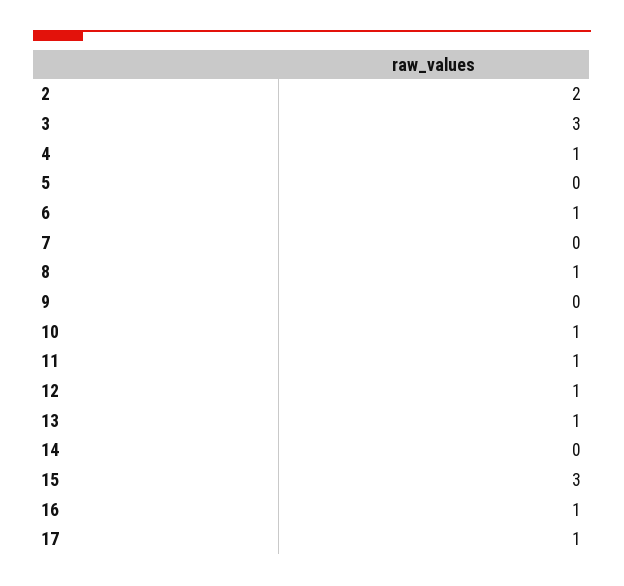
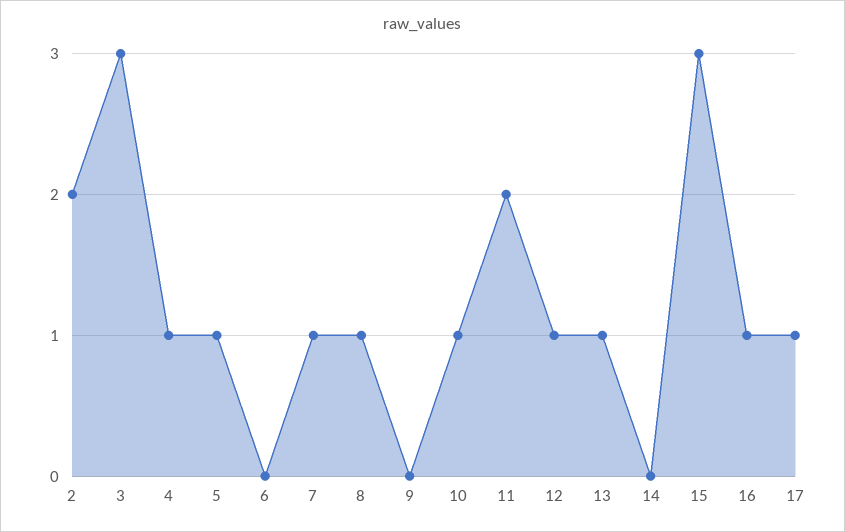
  {
    "2": 2,
    "3": 3,
    "4": 1,
-   "5": 0,
+   "5": 1,
-   "6": 1,
+   "6": 0,
-   "7": 0,
+   "7": 1,
    "8": 1,
    "9": 0,
    "10": 1,
-   "11": 1,
+   "11": 2,
    "12": 1,
    "13": 1,
    "14": 0,
    "15": 3,
    "16": 1,
    "17": 1
  }

